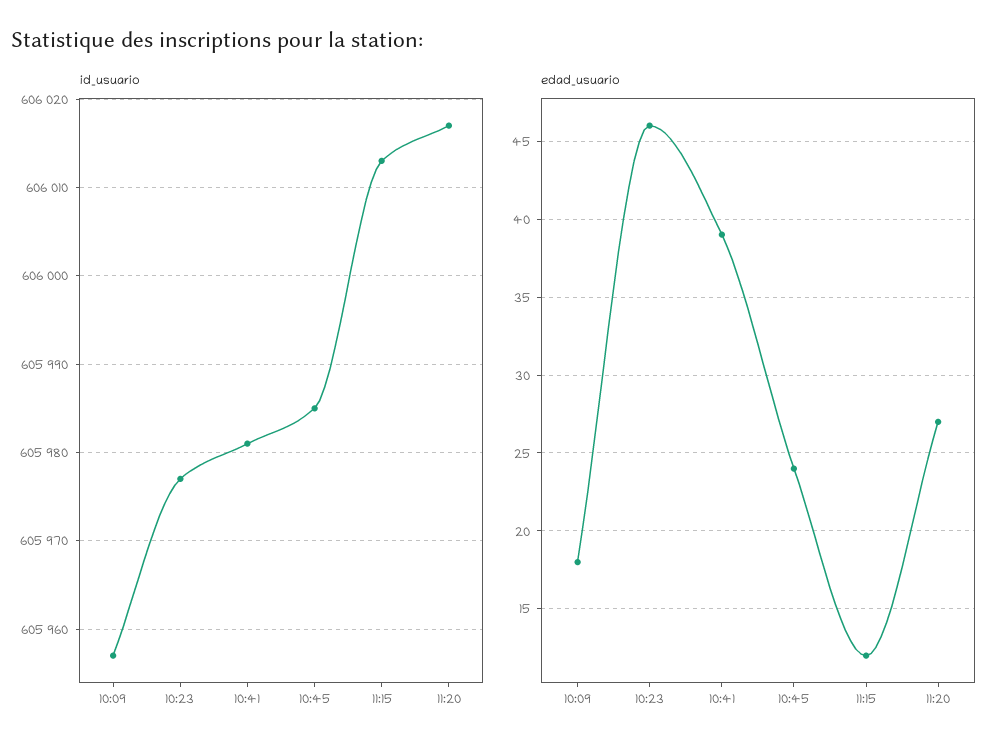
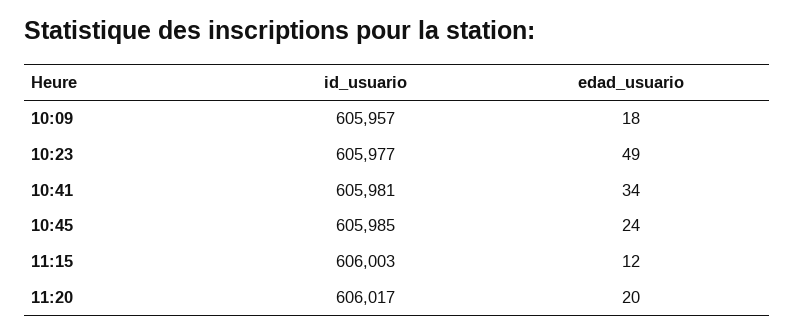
  {
    "id_usuario": {
      "10:09": 605957,
      "10:23": 605977,
      "10:41": 605981,
      "10:45": 605985,
-     "11:15": 606013,
+     "11:15": 606003,
      "11:20": 606017
    },
    "edad_usuario": {
      "10:09": 18,
-     "10:23": 46,
+     "10:23": 49,
-     "10:41": 39,
+     "10:41": 34,
      "10:45": 24,
      "11:15": 12,
-     "11:20": 27
+     "11:20": 20
    }
  }

